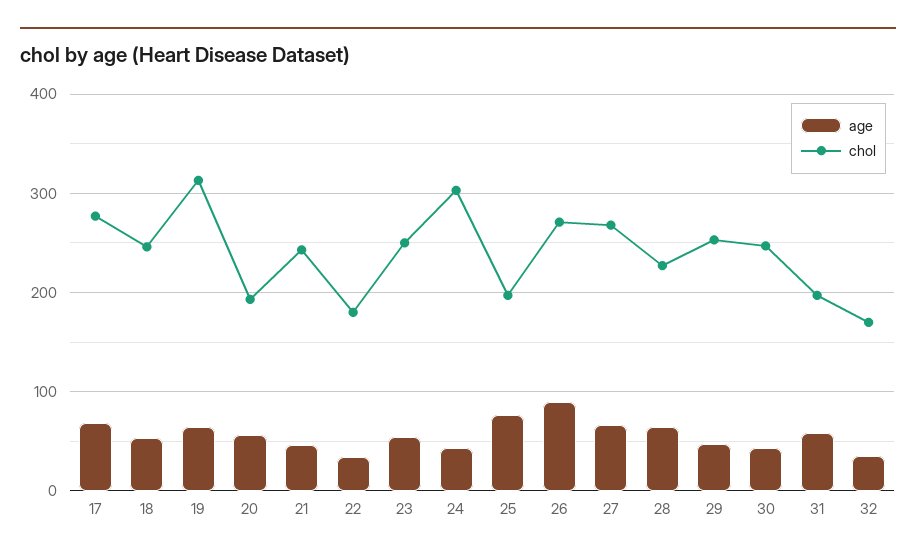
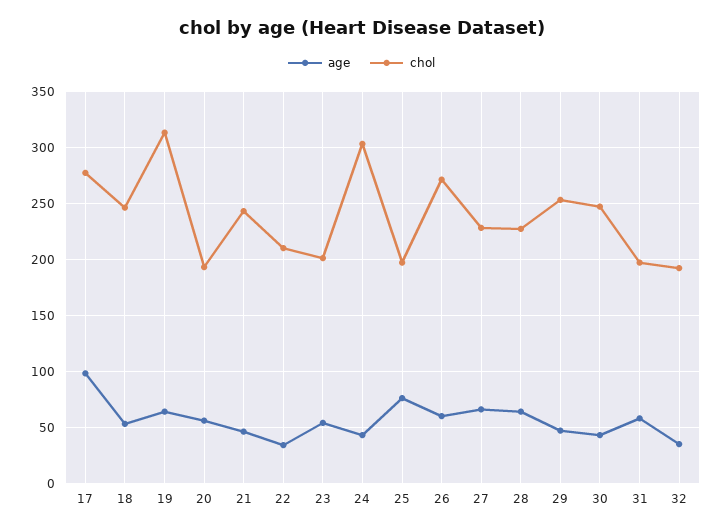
  {
    "age": {
-     "17": 70,
+     "17": 100,
      "18": 50,
      "19": 60,
      "20": 60,
      "21": 50,
      "22": 30,
      "23": 50,
      "24": 40,
      "25": 80,
-     "26": 90,
+     "26": 60,
      "27": 70,
      "28": 60,
      "29": 50,
      "30": 40,
      "31": 60,
      "32": 40
    },
    "chol": {
      "17": 280,
      "18": 250,
      "19": 310,
      "20": 190,
      "21": 240,
-     "22": 180,
+     "22": 210,
-     "23": 250,
+     "23": 200,
      "24": 300,
      "25": 200,
      "26": 270,
-     "27": 270,
+     "27": 230,
      "28": 230,
      "29": 250,
      "30": 250,
      "31": 200,
-     "32": 170
+     "32": 190
    }
  }

